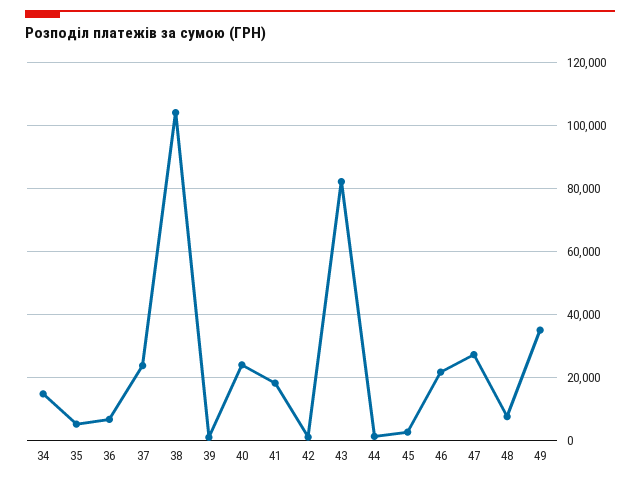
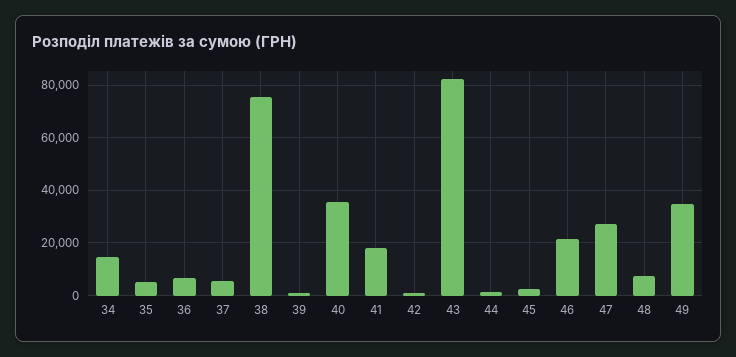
  {
    "34": 14000,
    "35": 6000,
    "36": 6000,
-   "37": 24000,
+   "37": 5000,
-   "38": 104000,
+   "38": 75000,
    "39": 0,
-   "40": 24000,
+   "40": 35000,
    "41": 18000,
    "42": 2000,
    "43": 82000,
    "44": 2000,
    "45": 2000,
    "46": 22000,
    "47": 28000,
    "48": 8000,
    "49": 36000
  }

